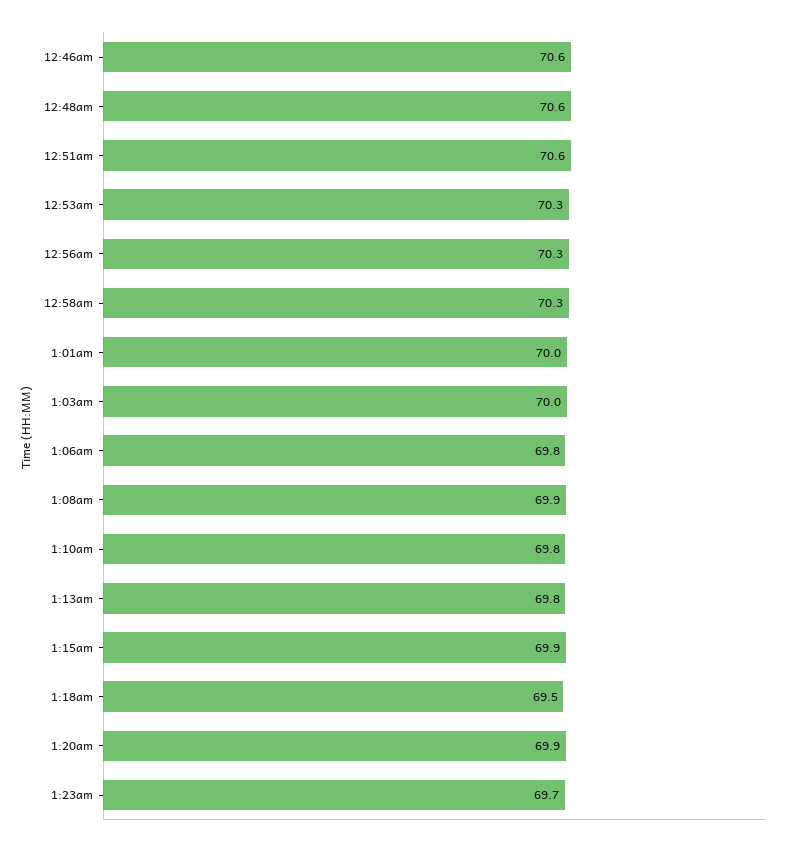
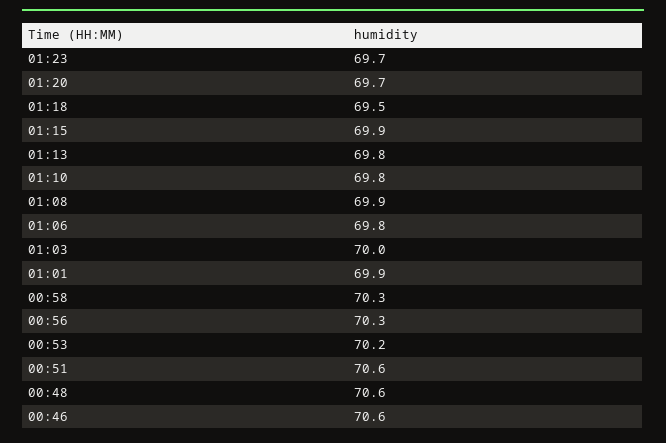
  {
    "12:46am": 70.6,
    "12:48am": 70.6,
    "12:51am": 70.6,
-   "12:53am": 70.3,
+   "12:53am": 70.2,
    "12:56am": 70.3,
    "12:58am": 70.3,
-   "1:01am": 70,
+   "1:01am": 69.9,
    "1:03am": 70,
    "1:06am": 69.8,
    "1:08am": 69.9,
    "1:10am": 69.8,
    "1:13am": 69.8,
    "1:15am": 69.9,
    "1:18am": 69.5,
-   "1:20am": 69.9,
+   "1:20am": 69.7,
    "1:23am": 69.7
  }

